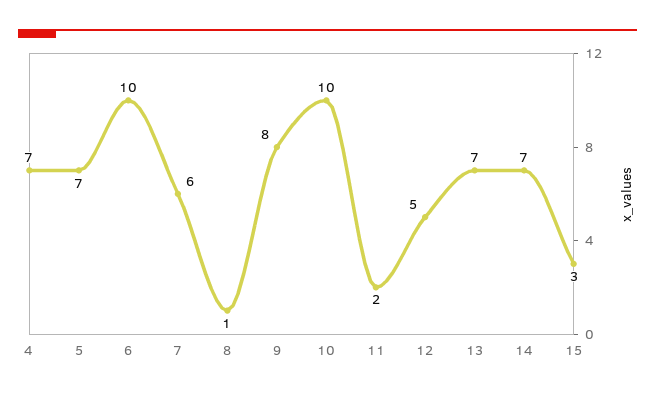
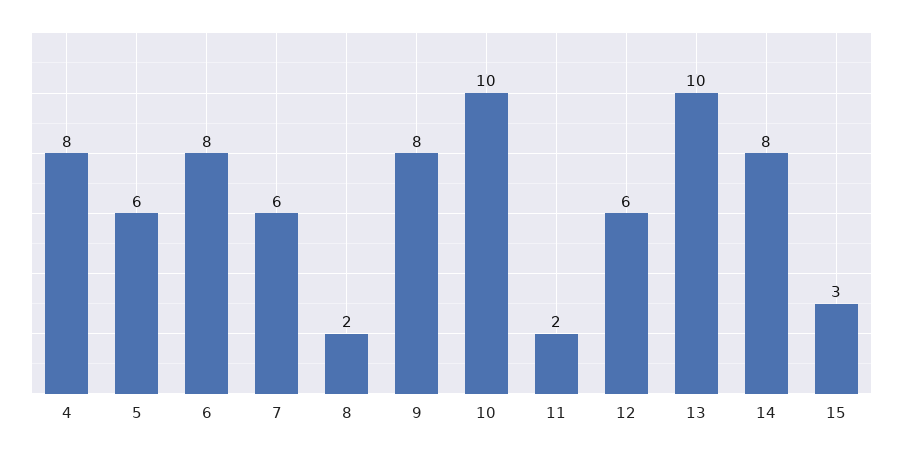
  {
-   "4": 7,
+   "4": 8,
-   "5": 7,
+   "5": 6,
-   "6": 10,
+   "6": 8,
    "7": 6,
-   "8": 1,
+   "8": 2,
    "9": 8,
    "10": 10,
    "11": 2,
-   "12": 5,
+   "12": 6,
-   "13": 7,
+   "13": 10,
-   "14": 7,
+   "14": 8,
    "15": 3
  }

